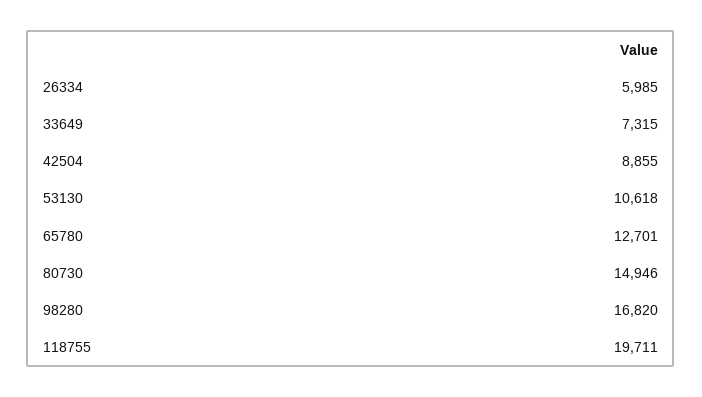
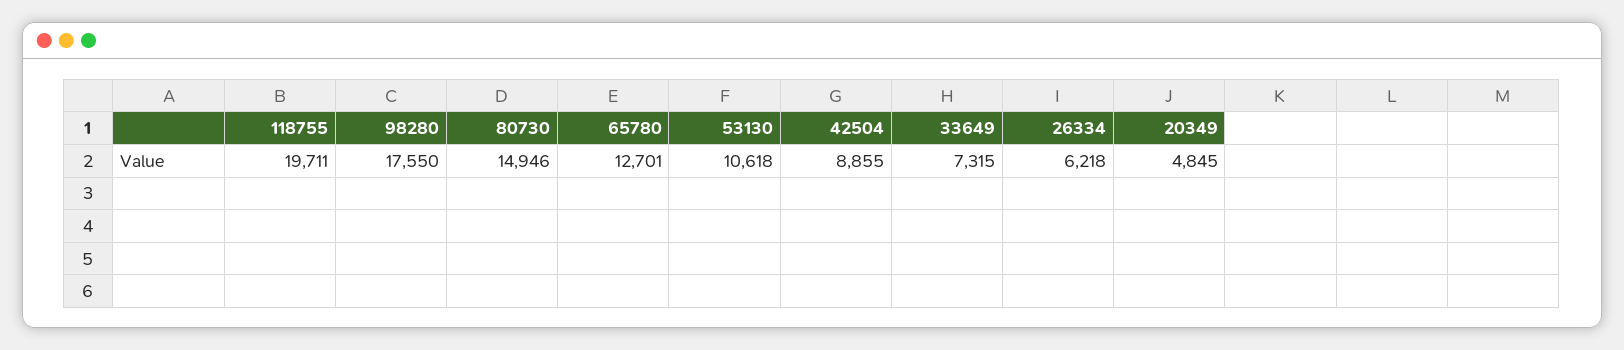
  {
-   "26334": 5985,
+   "26334": 6218,
    "33649": 7315,
    "42504": 8855,
    "53130": 10618,
    "65780": 12701,
    "80730": 14946,
-   "98280": 16820,
+   "98280": 17550,
-   "118755": 19711
+   "118755": 19711,
+   "20349": 4845
  }

